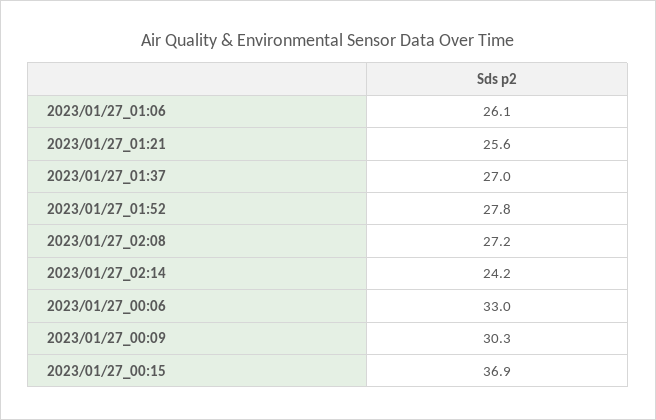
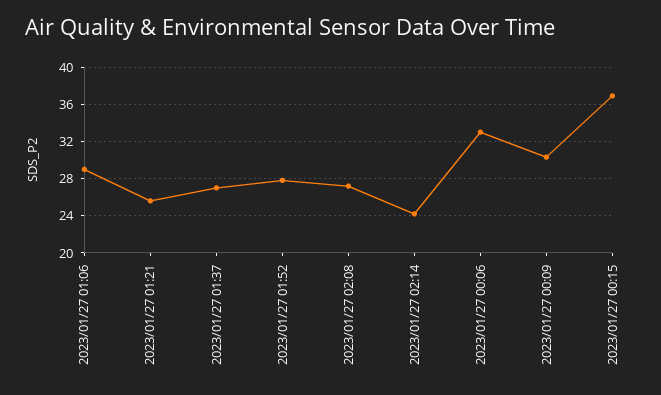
  {
-   "2023/01/27_01:06": 26.1,
+   "2023/01/27_01:06": 29,
    "2023/01/27_01:21": 25.6,
    "2023/01/27_01:37": 27,
    "2023/01/27_01:52": 27.8,
    "2023/01/27_02:08": 27.2,
    "2023/01/27_02:14": 24.2,
    "2023/01/27_00:06": 33,
    "2023/01/27_00:09": 30.3,
    "2023/01/27_00:15": 36.9
  }

